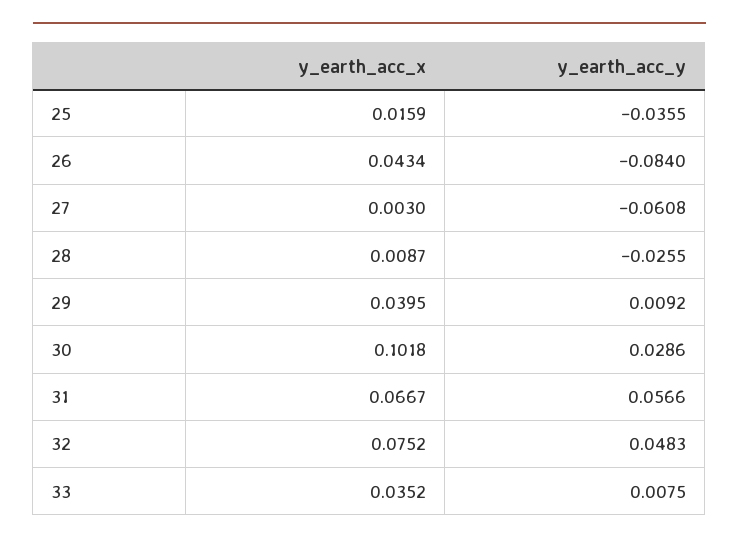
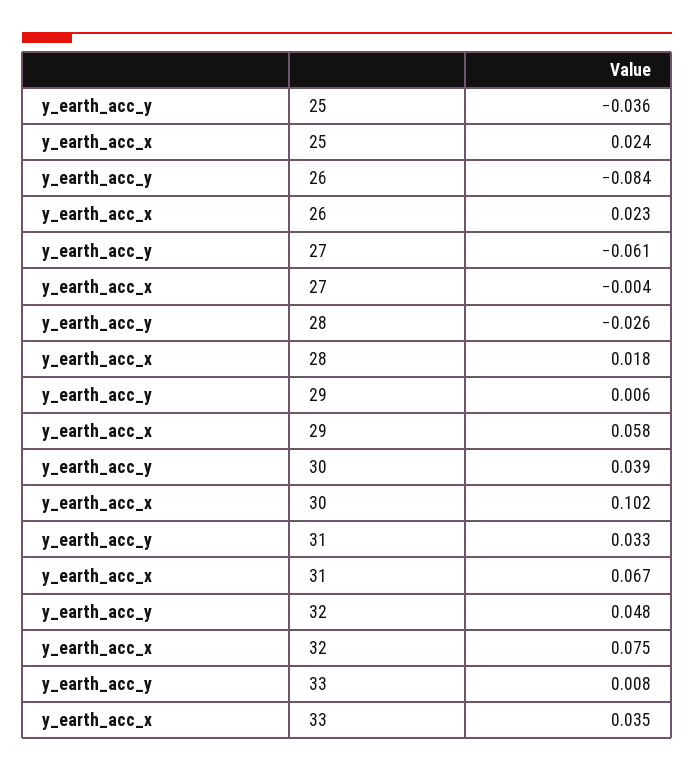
  {
    "y_earth_acc_x": {
-     "25": 0.0159,
+     "25": 0.024,
-     "26": 0.0434,
+     "26": 0.023,
-     "27": 0.003,
+     "27": -0.004,
-     "28": 0.0087,
+     "28": 0.018,
-     "29": 0.0395,
+     "29": 0.058,
      "30": 0.1018,
      "31": 0.0667,
      "32": 0.0752,
      "33": 0.0352
    },
    "y_earth_acc_y": {
      "25": -0.0355,
      "26": -0.084,
      "27": -0.0608,
      "28": -0.0255,
-     "29": 0.0092,
+     "29": 0.006,
-     "30": 0.0286,
+     "30": 0.039,
-     "31": 0.0566,
+     "31": 0.033,
      "32": 0.0483,
      "33": 0.0075
    }
  }

